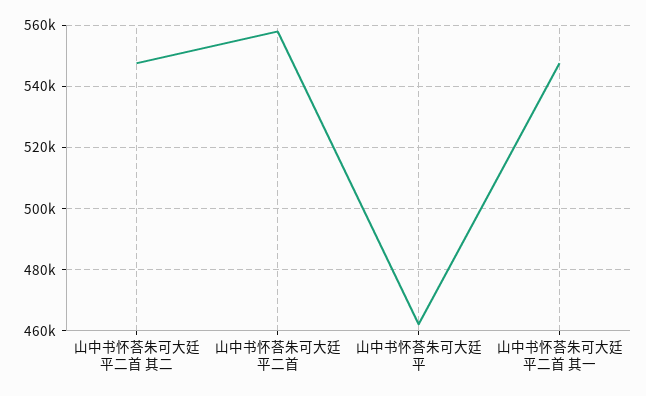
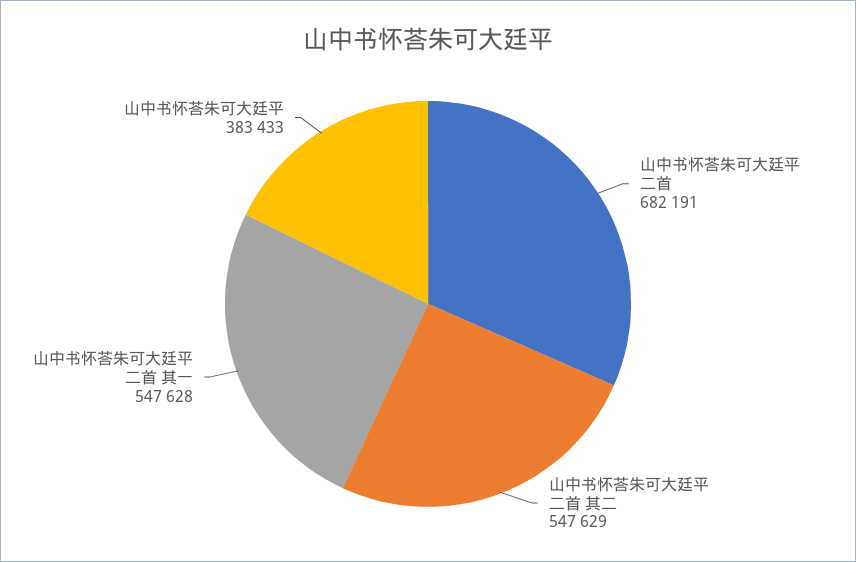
  {
    "山中书怀荅朱可大廷平二首 其二": 547629,
-   "山中书怀荅朱可大廷平二首": 558000,
+   "山中书怀荅朱可大廷平二首": 682191,
-   "山中书怀荅朱可大廷平": 462000,
+   "山中书怀荅朱可大廷平": 383433,
    "山中书怀荅朱可大廷平二首 其一": 547628
  }

